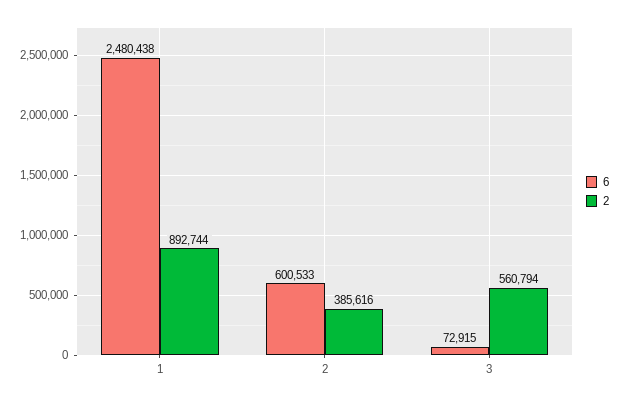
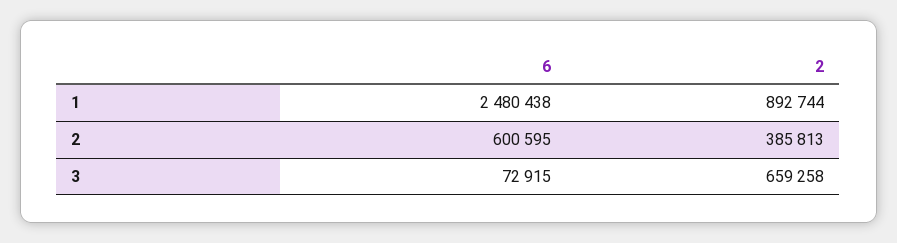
  {
    "6": {
      "1": 2480438,
-     "2": 600533,
+     "2": 600595,
      "3": 72915
    },
    "2": {
      "1": 892744,
-     "2": 385616,
+     "2": 385813,
-     "3": 560794
+     "3": 659258
    }
  }

